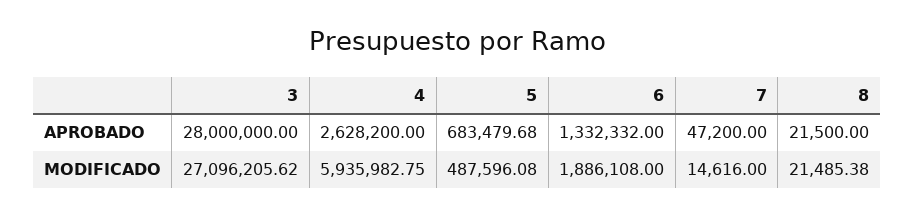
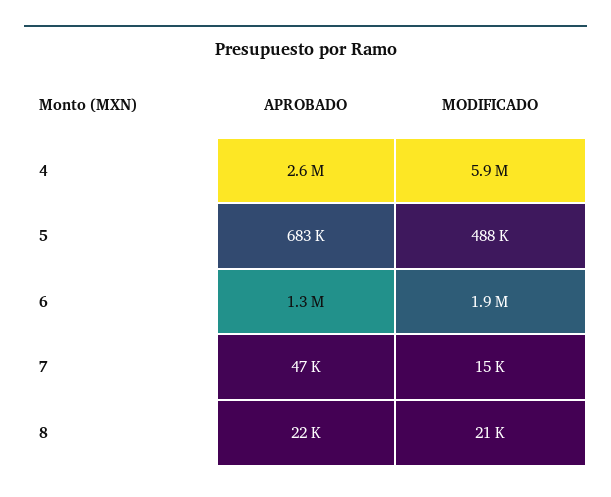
  {
-   "3": {
-     "APROBADO": 28000000,
-     "MODIFICADO": 27096205.62
-   },
    "4": {
      "APROBADO": 2628200,
      "MODIFICADO": 5935982.75
    },
    "5": {
      "APROBADO": 683479.68,
      "MODIFICADO": 487596.08
    },
    "6": {
      "APROBADO": 1332332,
      "MODIFICADO": 1886108
    },
    "7": {
      "APROBADO": 47200,
      "MODIFICADO": 14616
    },
    "8": {
      "APROBADO": 21500,
      "MODIFICADO": 21485.38
    }
  }

